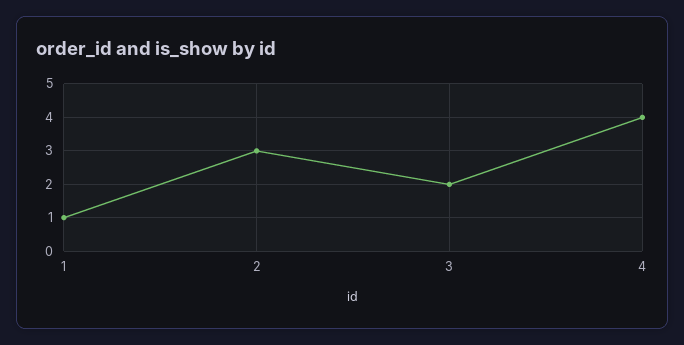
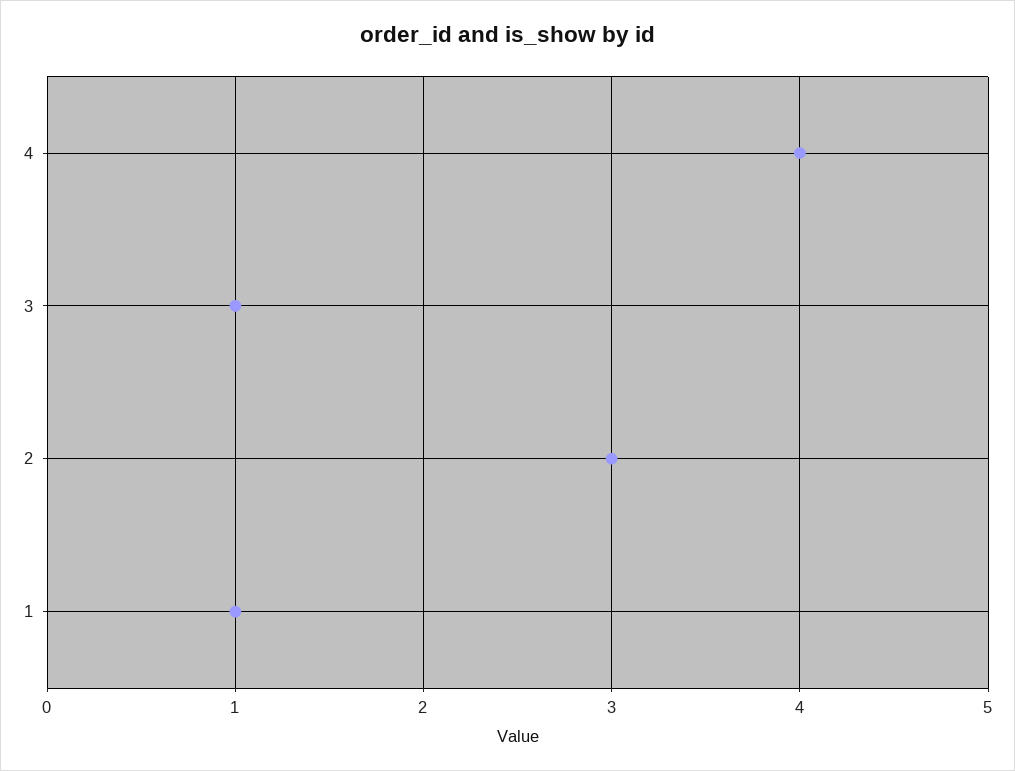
  {
    "1": 1,
    "2": 3,
-   "3": 2,
+   "3": 1,
    "4": 4
  }

